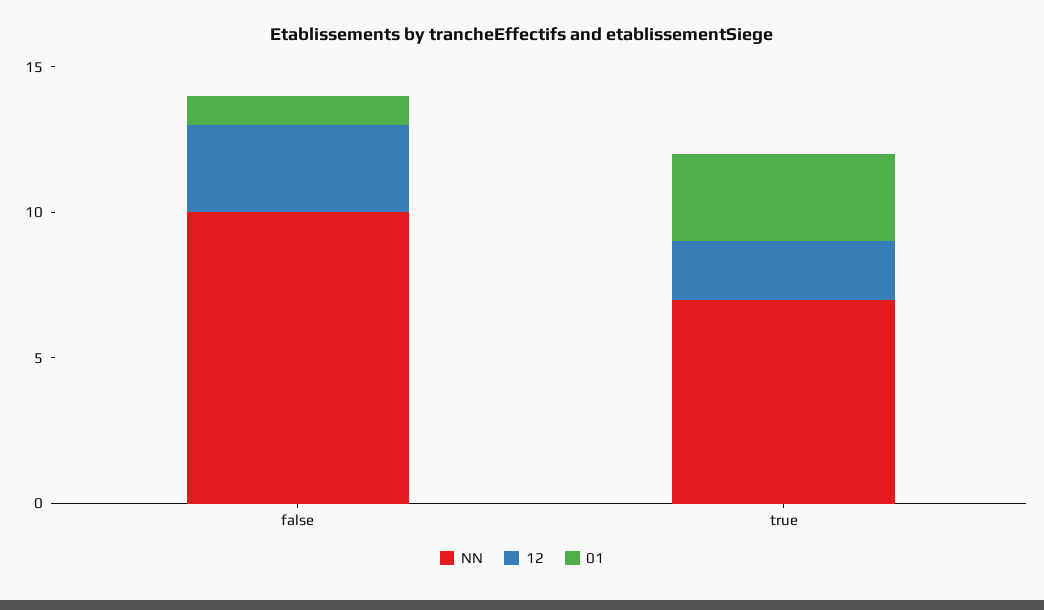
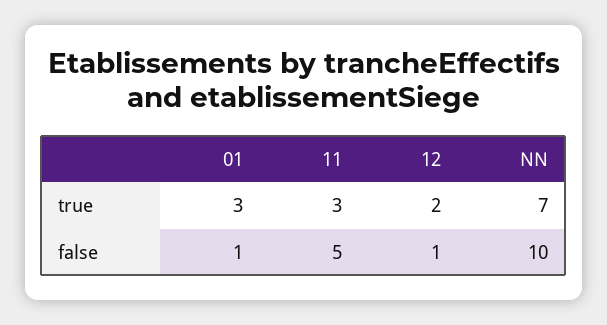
  {
    "NN": {
      "false": 10,
      "true": 7
    },
    "12": {
-     "false": 3,
+     "false": 1,
      "true": 2
    },
    "01": {
      "false": 1,
      "true": 3
-   }
+   },
+   "11": {
+     "true": 3,
+     "false": 5
+   }
  }

